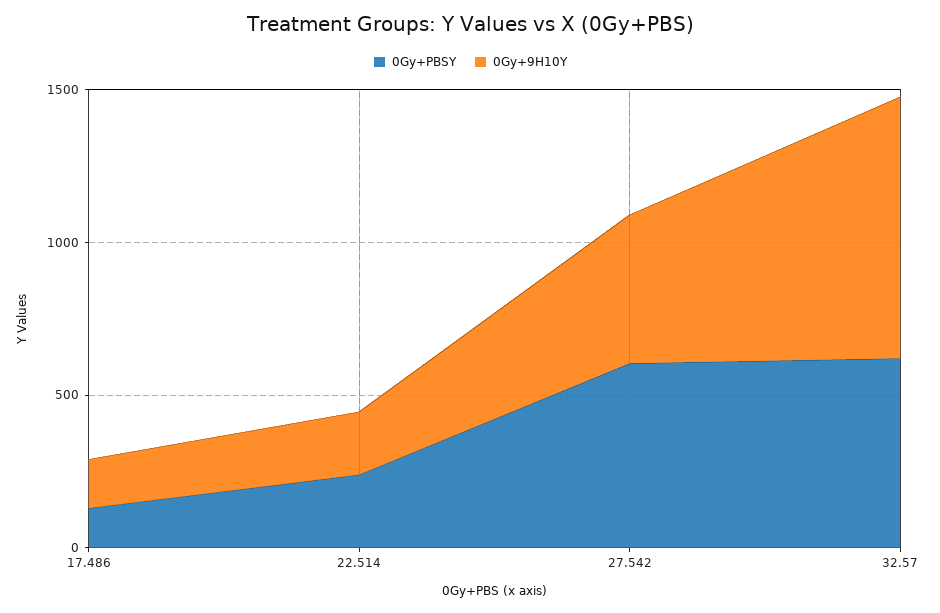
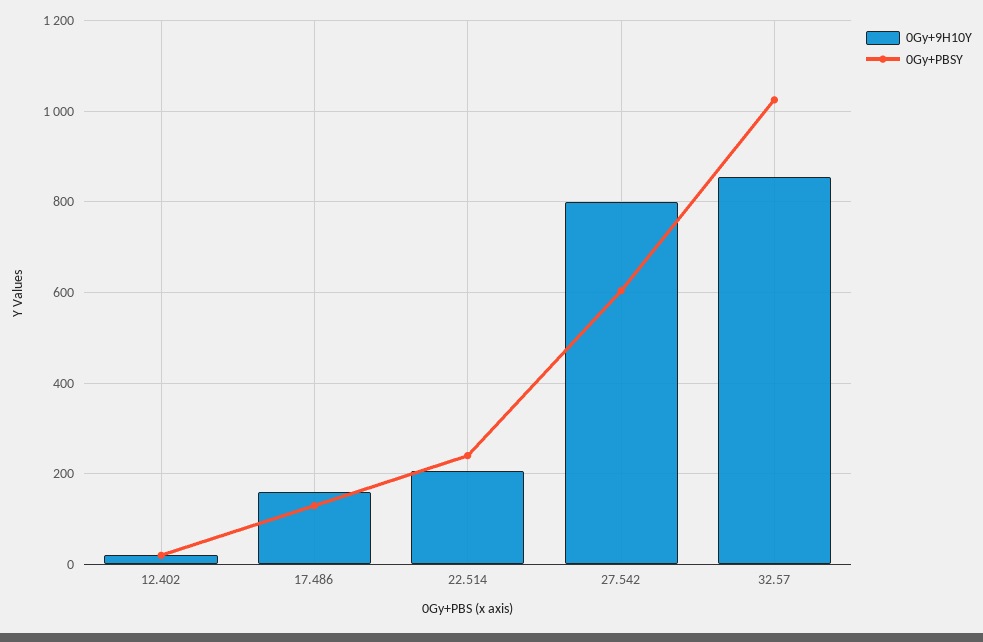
  {
    "0Gy+PBSY": {
      "17.486": 140,
      "22.514": 240,
      "27.542": 600,
-     "32.57": 600
+     "32.57": 1020,
+     "12.402": 20
    },
    "0Gy+9H10Y": {
      "17.486": 160,
      "22.514": 200,
-     "27.542": 500,
+     "27.542": 800,
-     "32.57": 860
+     "32.57": 860,
+     "12.402": 20
    }
  }

